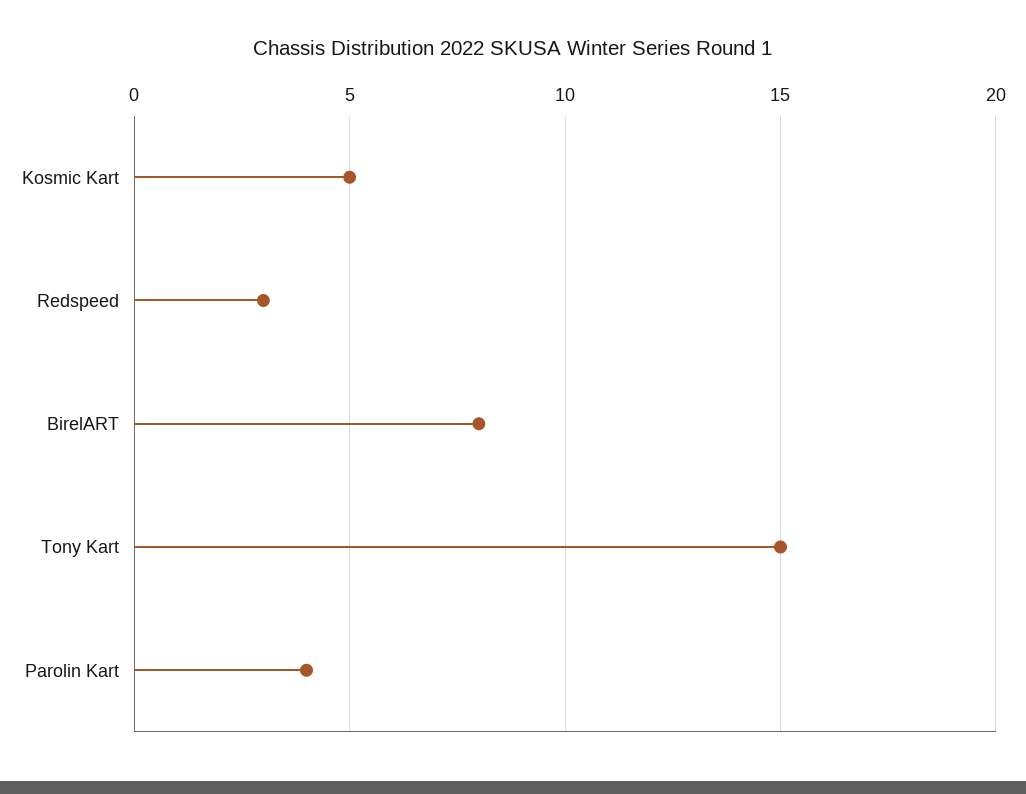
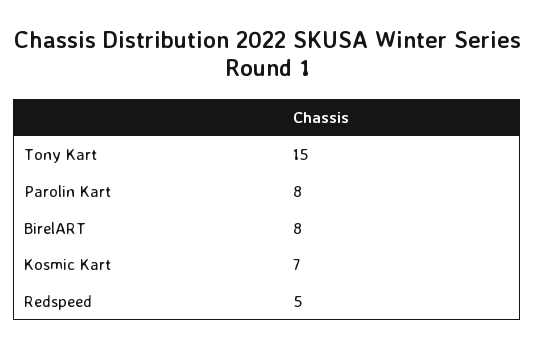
  {
-   "Kosmic Kart": 5,
+   "Kosmic Kart": 7,
-   "Redspeed": 3,
+   "Redspeed": 5,
    "BirelART": 8,
    "Tony Kart": 15,
-   "Parolin Kart": 4
+   "Parolin Kart": 8
  }

